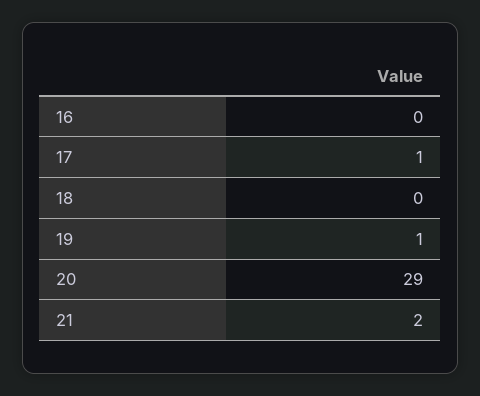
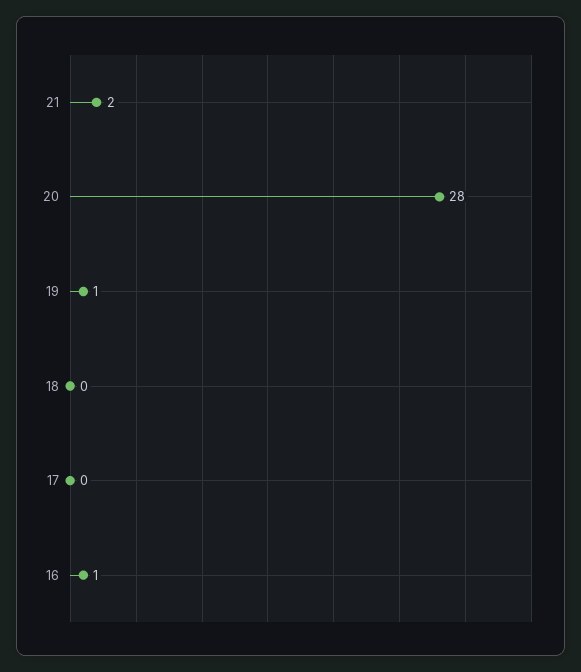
  {
-   "16": 0,
+   "16": 1,
-   "17": 1,
+   "17": 0,
    "18": 0,
    "19": 1,
-   "20": 29,
+   "20": 28,
    "21": 2
  }

